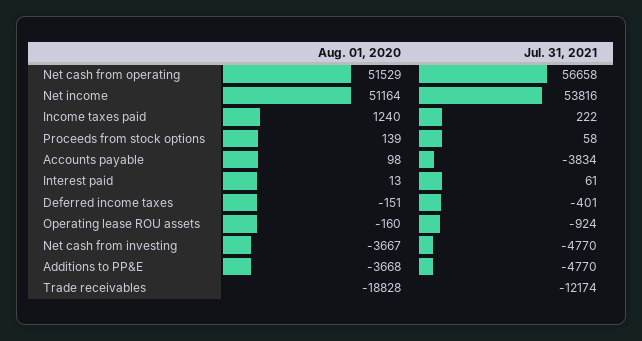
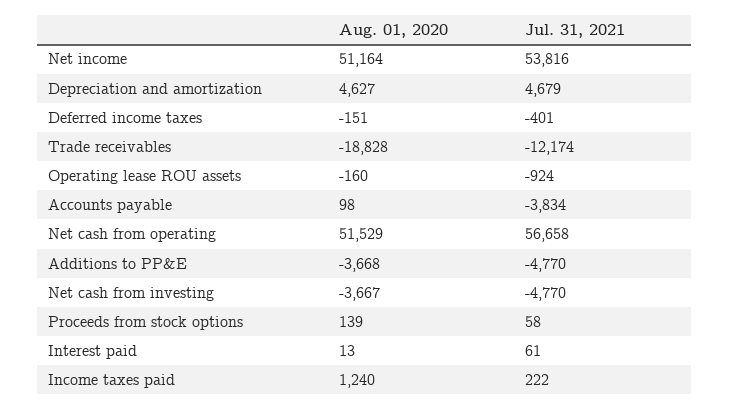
  {
    "Aug. 01, 2020": {
      "Net cash from operating": 51529,
      "Net income": 51164,
      "Income taxes paid": 1240,
      "Proceeds from stock options": 139,
      "Accounts payable": 98,
      "Interest paid": 13,
      "Deferred income taxes": -151,
      "Operating lease ROU assets": -160,
      "Net cash from investing": -3667,
      "Additions to PP&E": -3668,
-     "Trade receivables": -18828
+     "Trade receivables": -18828,
+     "Depreciation and amortization": 4627
    },
    "Jul. 31, 2021": {
      "Net cash from operating": 56658,
      "Net income": 53816,
      "Income taxes paid": 222,
      "Proceeds from stock options": 58,
      "Accounts payable": -3834,
      "Interest paid": 61,
      "Deferred income taxes": -401,
      "Operating lease ROU assets": -924,
      "Net cash from investing": -4770,
      "Additions to PP&E": -4770,
-     "Trade receivables": -12174
+     "Trade receivables": -12174,
+     "Depreciation and amortization": 4679
    }
  }

